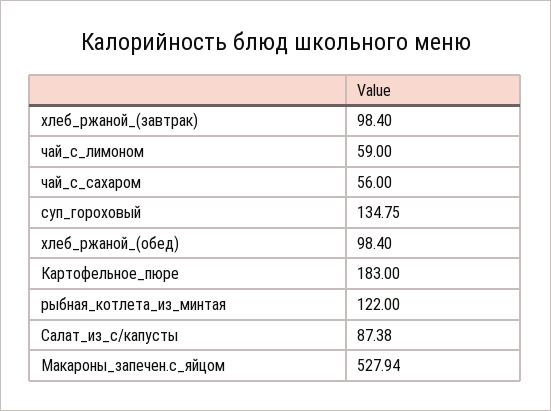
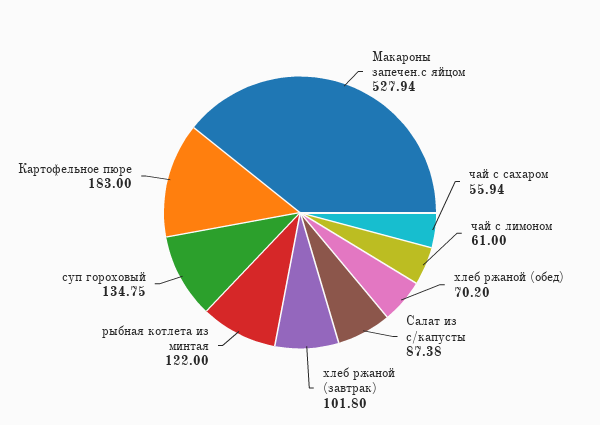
  {
-   "хлеб_ржаной_(завтрак)": 98.4,
+   "хлеб_ржаной_(завтрак)": 101.8,
-   "чай_с_лимоном": 59,
+   "чай_с_лимоном": 61,
-   "чай_с_сахаром": 56,
+   "чай_с_сахаром": 55.94,
    "суп_гороховый": 134.75,
-   "хлеб_ржаной_(обед)": 98.4,
+   "хлеб_ржаной_(обед)": 70.2,
    "Картофельное_пюре": 183,
    "рыбная_котлета_из_минтая": 122,
    "Салат_из_с/капусты": 87.38,
    "Макароны_запечен.с_яйцом": 527.94
  }

